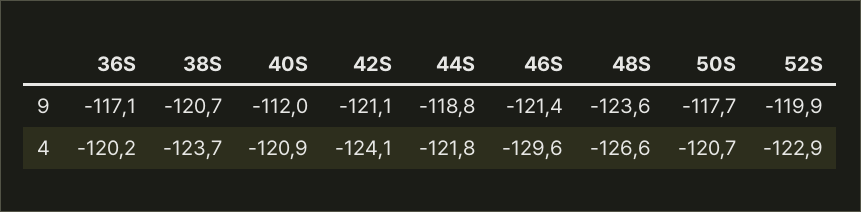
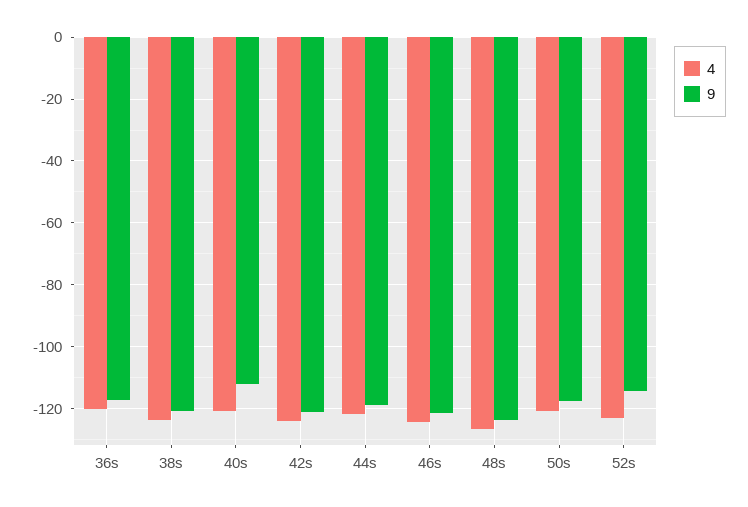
  {
    "9": {
      "36S": -117.1,
      "38S": -120.7,
      "40S": -112,
      "42S": -121.1,
      "44S": -118.8,
      "46S": -121.4,
      "48S": -123.6,
      "50S": -117.7,
-     "52S": -119.9
+     "52S": -114
    },
    "4": {
      "36S": -120.2,
      "38S": -123.7,
      "40S": -120.9,
      "42S": -124.1,
      "44S": -121.8,
-     "46S": -129.6,
+     "46S": -124,
      "48S": -126.6,
      "50S": -120.7,
      "52S": -122.9
    }
  }

